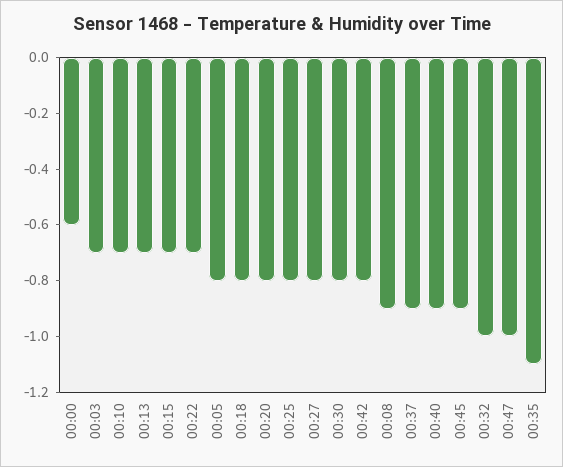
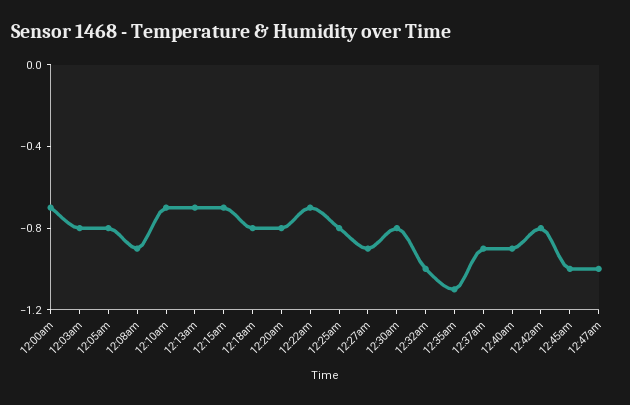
  {
-   "00:00": -0.6,
+   "00:00": -0.7,
-   "00:03": -0.7,
+   "00:03": -0.8,
    "00:10": -0.7,
    "00:13": -0.7,
    "00:15": -0.7,
    "00:22": -0.7,
    "00:05": -0.8,
    "00:18": -0.8,
    "00:20": -0.8,
    "00:25": -0.8,
-   "00:27": -0.8,
+   "00:27": -0.9,
    "00:30": -0.8,
    "00:42": -0.8,
    "00:08": -0.9,
    "00:37": -0.9,
    "00:40": -0.9,
-   "00:45": -0.9,
+   "00:45": -1,
    "00:32": -1,
    "00:47": -1,
    "00:35": -1.1
  }

